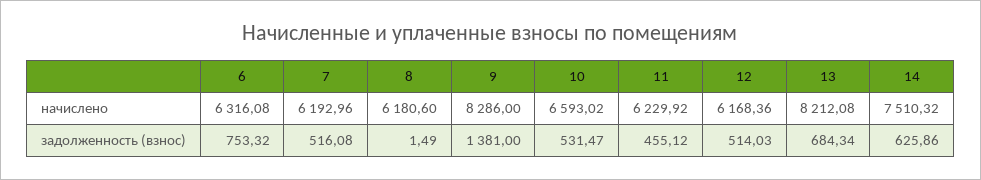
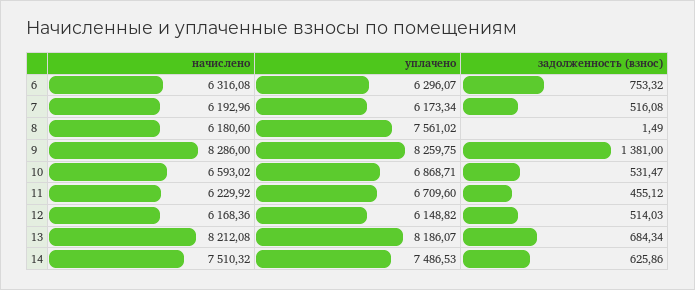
  {
    "6": {
      "начислено": 6316.08,
-     "задолженность (взнос)": 753.32
+     "задолженность (взнос)": 753.32,
+     "уплачено": 6296.07
    },
    "7": {
      "начислено": 6192.96,
-     "задолженность (взнос)": 516.08
+     "задолженность (взнос)": 516.08,
+     "уплачено": 6173.34
    },
    "8": {
      "начислено": 6180.6,
-     "задолженность (взнос)": 1.49
+     "задолженность (взнос)": 1.49,
+     "уплачено": 7561.02
    },
    "9": {
      "начислено": 8286,
-     "задолженность (взнос)": 1381
+     "задолженность (взнос)": 1381,
+     "уплачено": 8259.75
    },
    "10": {
      "начислено": 6593.02,
-     "задолженность (взнос)": 531.47
+     "задолженность (взнос)": 531.47,
+     "уплачено": 6868.71
    },
    "11": {
      "начислено": 6229.92,
-     "задолженность (взнос)": 455.12
+     "задолженность (взнос)": 455.12,
+     "уплачено": 6709.6
    },
    "12": {
      "начислено": 6168.36,
-     "задолженность (взнос)": 514.03
+     "задолженность (взнос)": 514.03,
+     "уплачено": 6148.82
    },
    "13": {
      "начислено": 8212.08,
-     "задолженность (взнос)": 684.34
+     "задолженность (взнос)": 684.34,
+     "уплачено": 8186.07
    },
    "14": {
      "начислено": 7510.32,
-     "задолженность (взнос)": 625.86
+     "задолженность (взнос)": 625.86,
+     "уплачено": 7486.53
    }
  }

